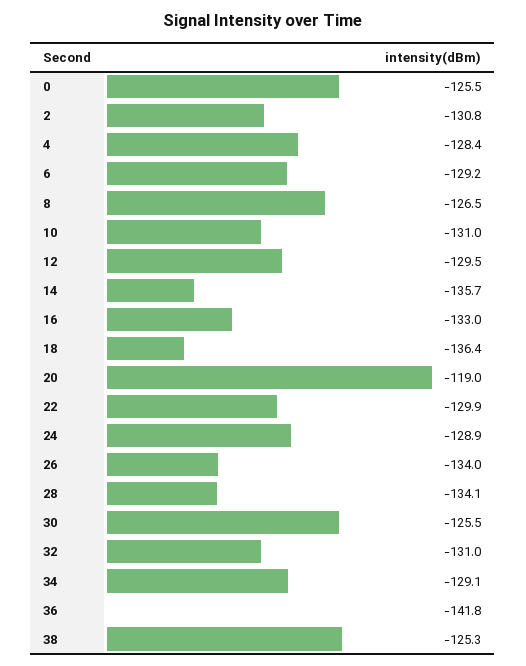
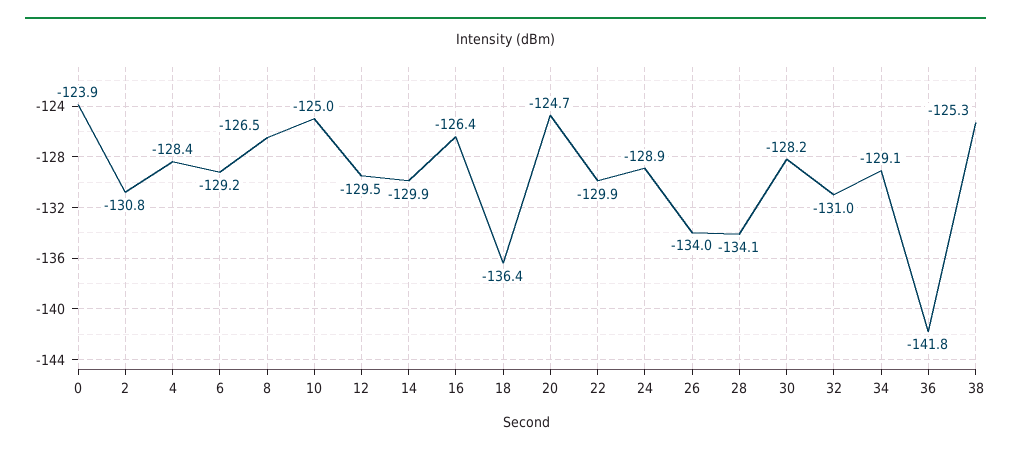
  {
-   "0": -125.5,
+   "0": -123.9,
    "2": -130.8,
    "4": -128.4,
    "6": -129.2,
    "8": -126.5,
-   "10": -131,
+   "10": -125,
    "12": -129.5,
-   "14": -135.7,
+   "14": -129.9,
-   "16": -133,
+   "16": -126.4,
    "18": -136.4,
-   "20": -119,
+   "20": -124.7,
    "22": -129.9,
    "24": -128.9,
    "26": -134,
    "28": -134.1,
-   "30": -125.5,
+   "30": -128.2,
    "32": -131,
    "34": -129.1,
    "36": -141.8,
    "38": -125.3
  }

